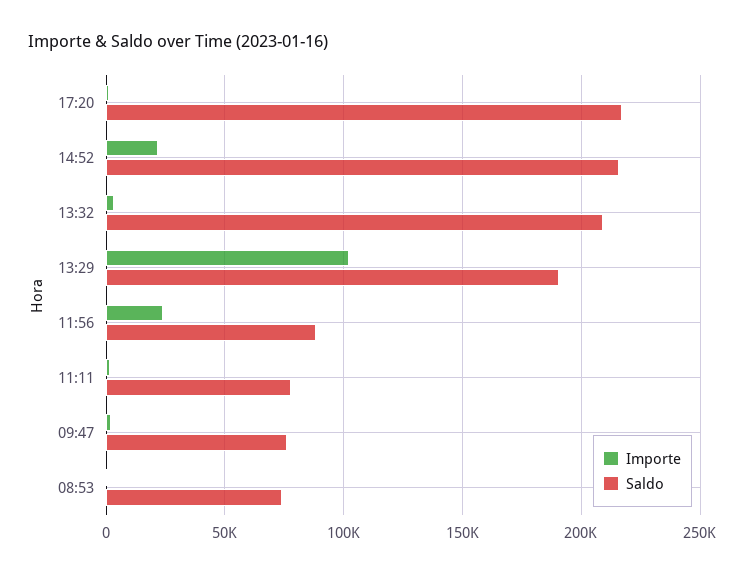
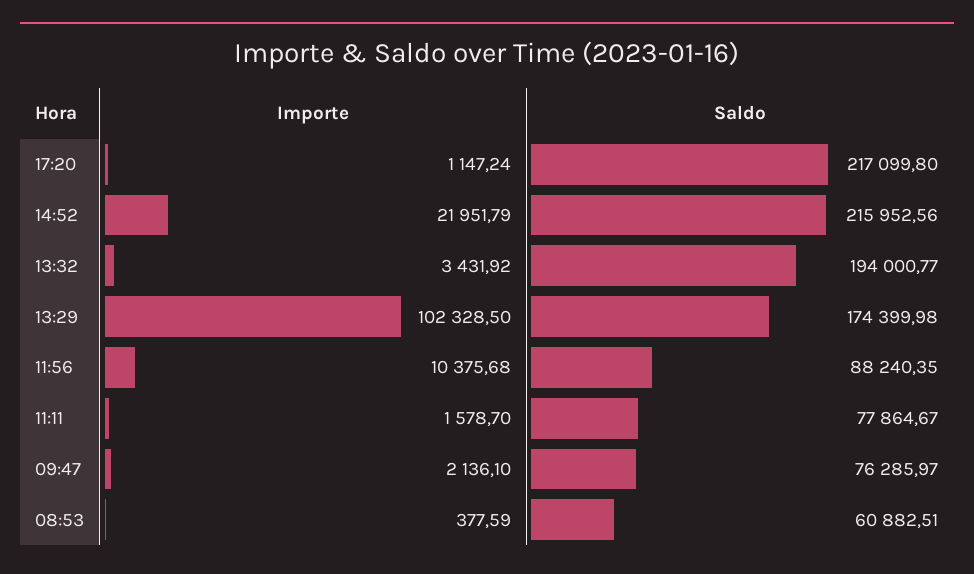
  {
    "Importe": {
      "17:20": 1147.24,
      "14:52": 21951.79,
      "13:32": 3431.92,
      "13:29": 102328.5,
-     "11:56": 25000,
+     "11:56": 10375.68,
      "11:11": 1578.7,
      "09:47": 2136.1,
      "08:53": 377.59
    },
    "Saldo": {
      "17:20": 217099.8,
      "14:52": 215952.56,
-     "13:32": 210000,
+     "13:32": 194000.77,
-     "13:29": 190000,
+     "13:29": 174399.98,
      "11:56": 88240.35,
      "11:11": 77864.67,
      "09:47": 76285.97,
-     "08:53": 75000
+     "08:53": 60882.51
    }
  }

